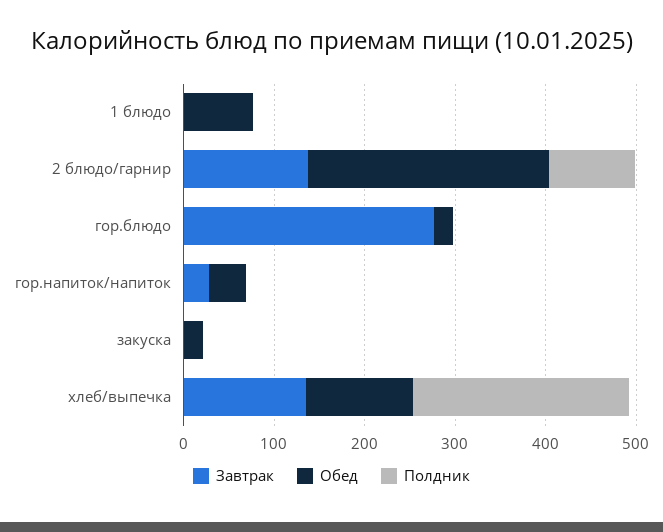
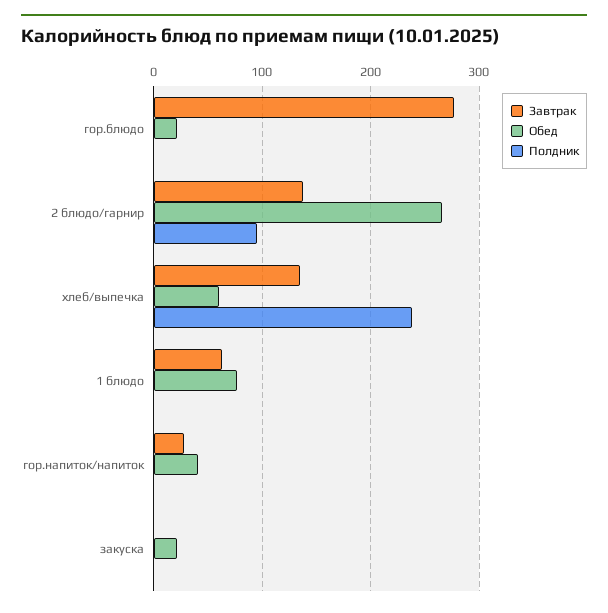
  {
    "Завтрак": {
-     "1 блюдо": 0,
+     "1 блюдо": 60,
      "2 блюдо/гарнир": 140,
      "гор.блюдо": 280,
      "гор.напиток/напиток": 30,
      "закуска": 0,
      "хлеб/выпечка": 140
    },
    "Обед": {
      "1 блюдо": 80,
      "2 блюдо/гарнир": 270,
      "гор.блюдо": 20,
      "гор.напиток/напиток": 40,
      "закуска": 20,
-     "хлеб/выпечка": 120
+     "хлеб/выпечка": 60
    },
    "Полдник": {
      "1 блюдо": 0,
      "2 блюдо/гарнир": 100,
      "гор.блюдо": 0,
      "гор.напиток/напиток": 0,
      "закуска": 0,
      "хлеб/выпечка": 240
    }
  }

